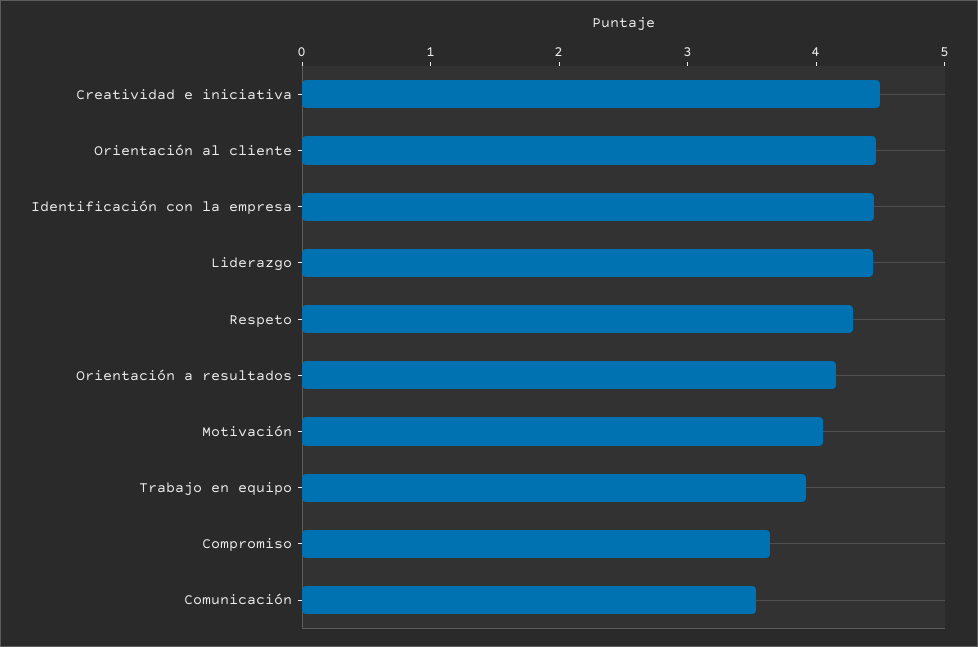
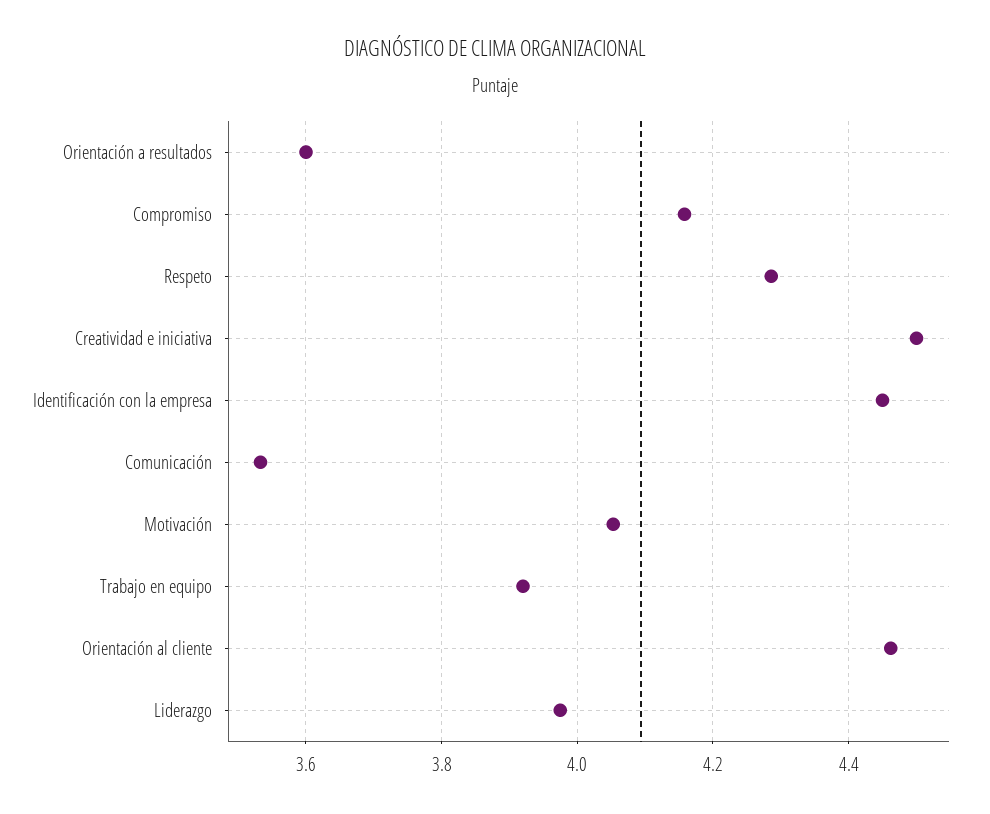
  {
    "Creatividad e iniciativa": 4.5,
    "Orientación al cliente": 4.46,
    "Identificación con la empresa": 4.46,
-   "Liderazgo": 4.4,
+   "Liderazgo": 3.98,
    "Respeto": 4.28,
-   "Orientación a resultados": 4.2,
+   "Orientación a resultados": 3.6,
    "Motivación": 4.06,
    "Trabajo en equipo": 3.92,
-   "Compromiso": 3.6,
+   "Compromiso": 4.16,
    "Comunicación": 3.54
  }

